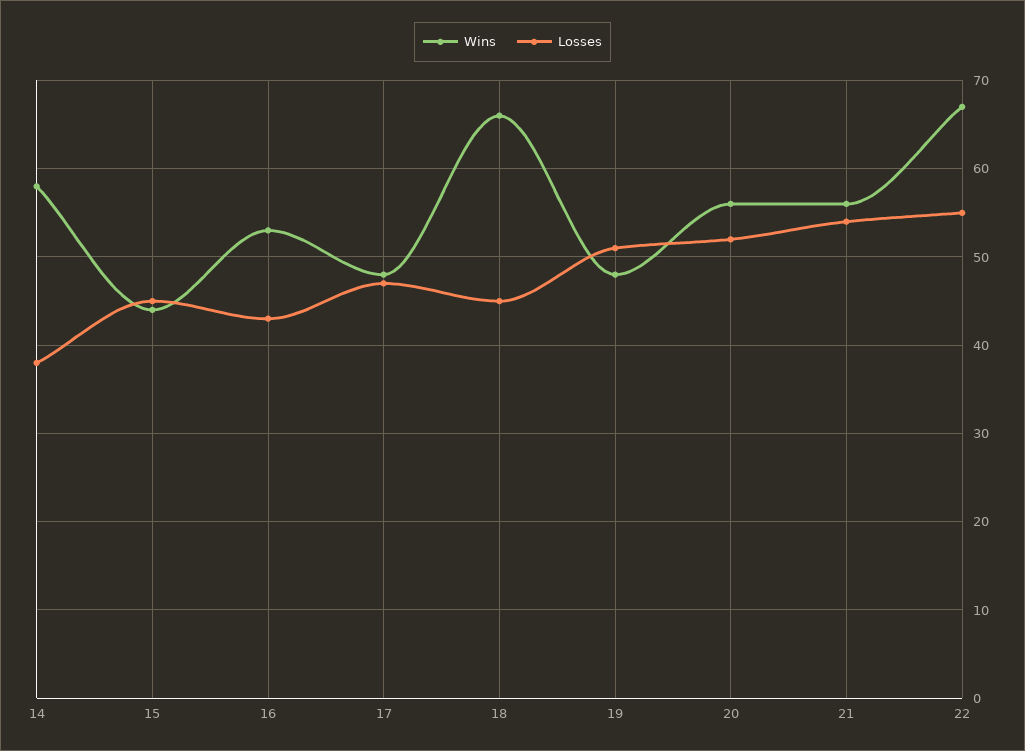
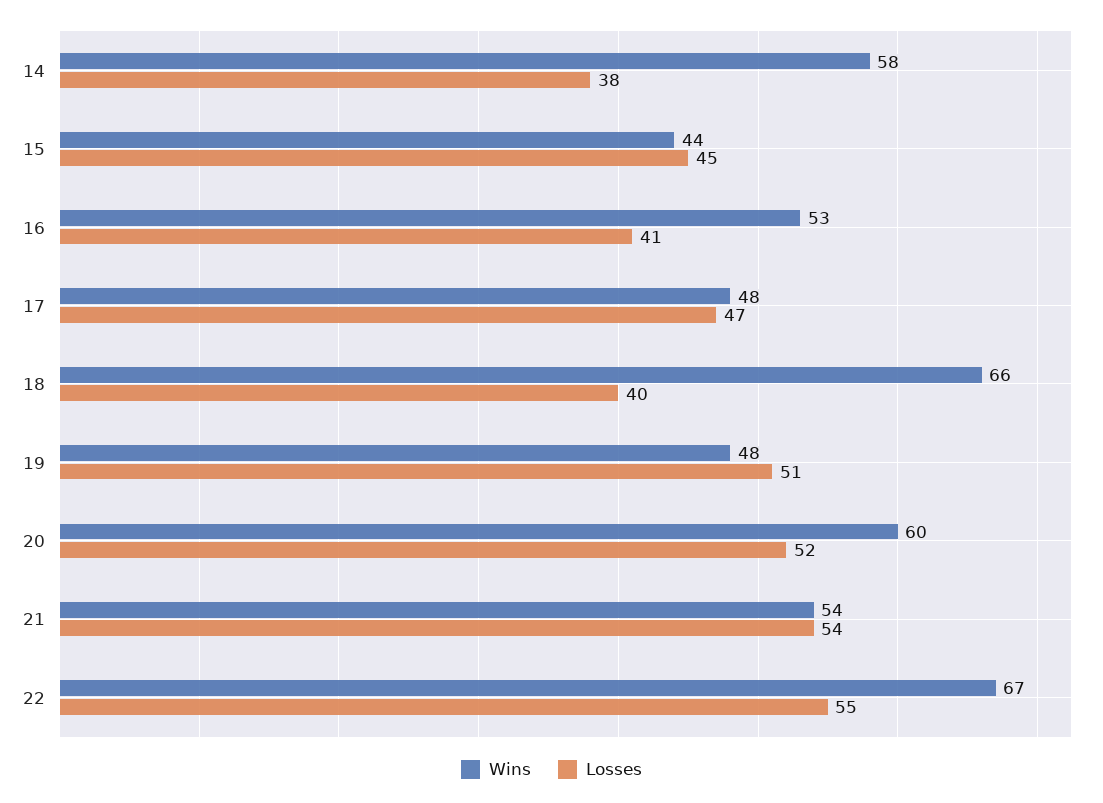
  {
    "Wins": {
      "14": 58,
      "15": 44,
      "16": 53,
      "17": 48,
      "18": 66,
      "19": 48,
-     "20": 56,
+     "20": 60,
-     "21": 56,
+     "21": 54,
      "22": 67
    },
    "Losses": {
      "14": 38,
      "15": 45,
-     "16": 43,
+     "16": 41,
      "17": 47,
-     "18": 45,
+     "18": 40,
      "19": 51,
      "20": 52,
      "21": 54,
      "22": 55
    }
  }

